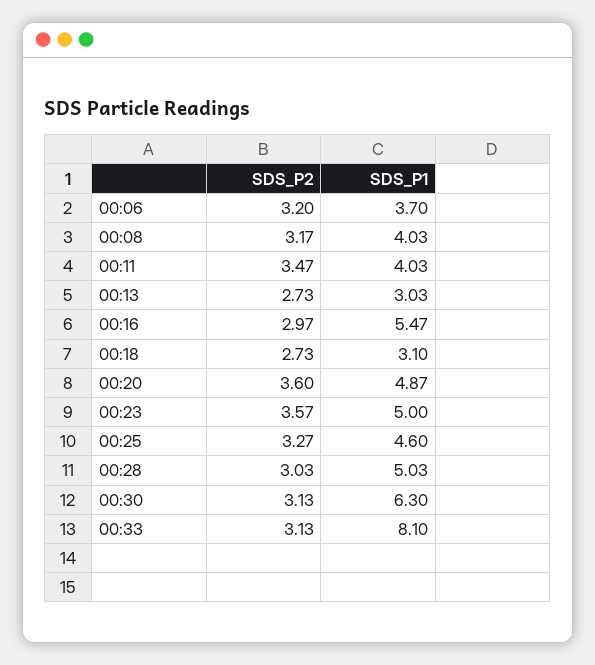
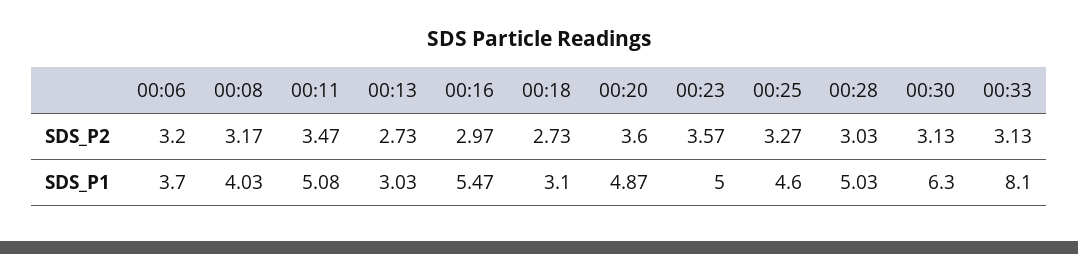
  {
    "SDS_P2": {
      "00:06": 3.2,
      "00:08": 3.17,
      "00:11": 3.47,
      "00:13": 2.73,
      "00:16": 2.97,
      "00:18": 2.73,
      "00:20": 3.6,
      "00:23": 3.57,
      "00:25": 3.27,
      "00:28": 3.03,
      "00:30": 3.13,
      "00:33": 3.13
    },
    "SDS_P1": {
      "00:06": 3.7,
      "00:08": 4.03,
-     "00:11": 4.03,
+     "00:11": 5.08,
      "00:13": 3.03,
      "00:16": 5.47,
      "00:18": 3.1,
      "00:20": 4.87,
      "00:23": 5,
      "00:25": 4.6,
      "00:28": 5.03,
      "00:30": 6.3,
      "00:33": 8.1
    }
  }

